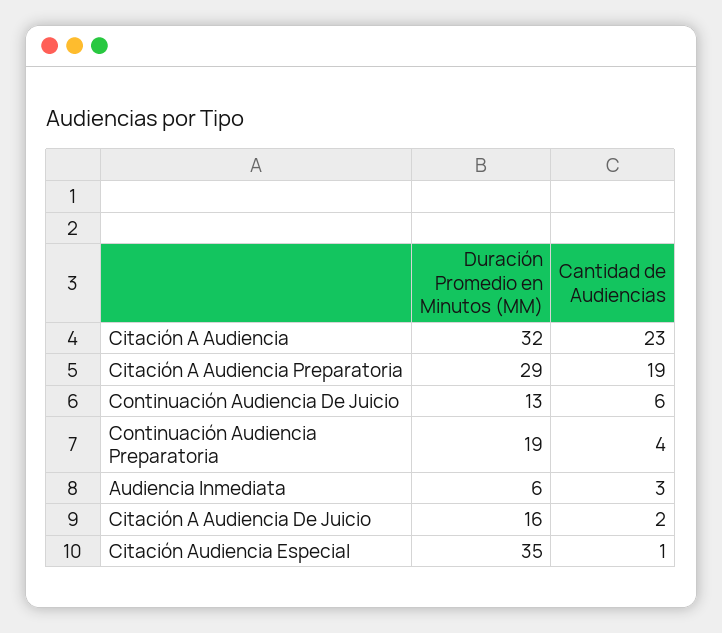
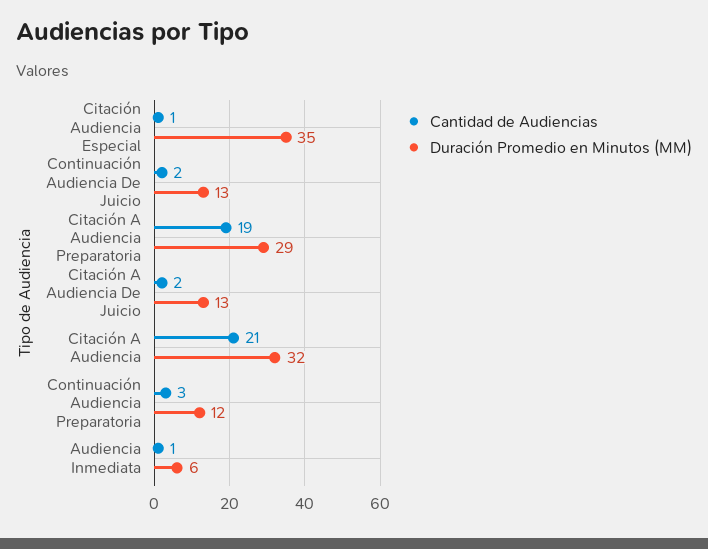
  {
    "Duración Promedio en Minutos (MM)": {
      "Citación A Audiencia": 32,
      "Citación A Audiencia Preparatoria": 29,
      "Continuación Audiencia De Juicio": 13,
-     "Continuación Audiencia Preparatoria": 19,
+     "Continuación Audiencia Preparatoria": 12,
      "Audiencia Inmediata": 6,
-     "Citación A Audiencia De Juicio": 16,
+     "Citación A Audiencia De Juicio": 13,
      "Citación Audiencia Especial": 35
    },
    "Cantidad de Audiencias": {
-     "Citación A Audiencia": 23,
+     "Citación A Audiencia": 21,
      "Citación A Audiencia Preparatoria": 19,
-     "Continuación Audiencia De Juicio": 6,
+     "Continuación Audiencia De Juicio": 2,
-     "Continuación Audiencia Preparatoria": 4,
+     "Continuación Audiencia Preparatoria": 3,
-     "Audiencia Inmediata": 3,
+     "Audiencia Inmediata": 1,
      "Citación A Audiencia De Juicio": 2,
      "Citación Audiencia Especial": 1
    }
  }

